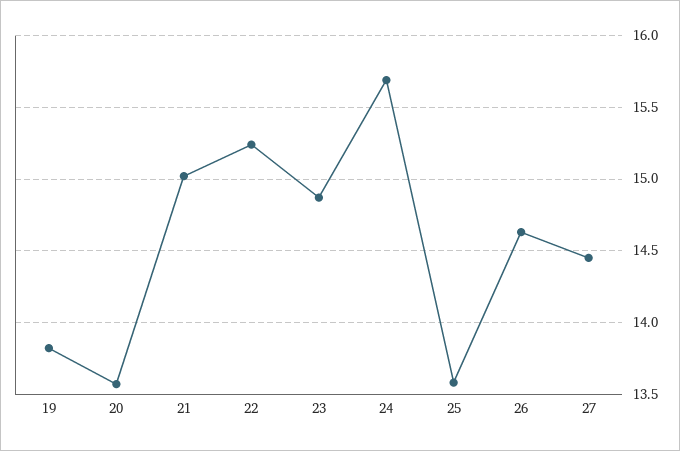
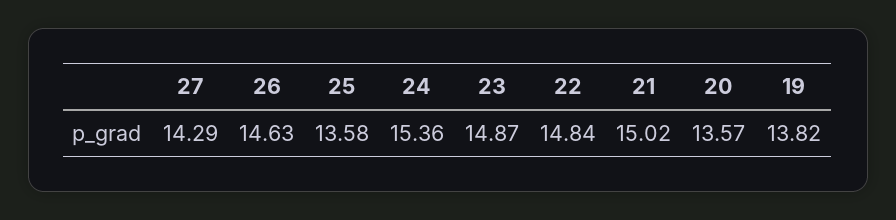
  {
    "19": 13.82,
    "20": 13.57,
    "21": 15.02,
-   "22": 15.25,
+   "22": 14.84,
    "23": 14.87,
-   "24": 15.7,
+   "24": 15.36,
    "25": 13.58,
    "26": 14.63,
-   "27": 14.45
+   "27": 14.29
  }

